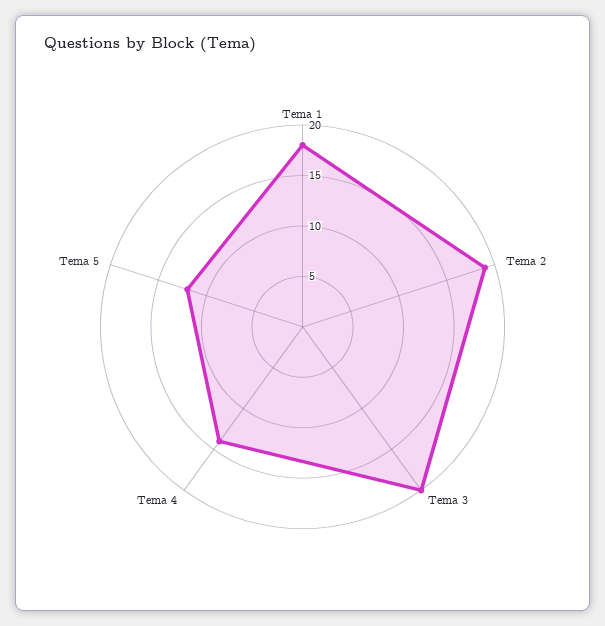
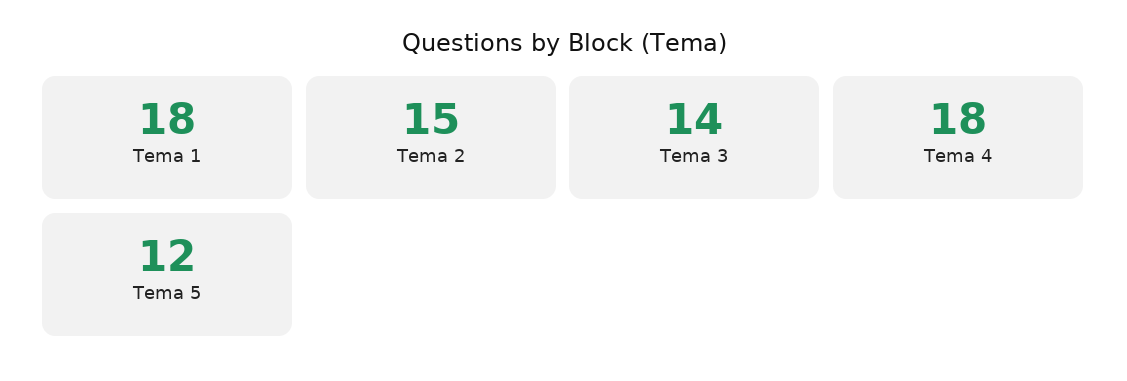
  {
    "Tema 1": 18,
-   "Tema 2": 19,
+   "Tema 2": 15,
-   "Tema 3": 20,
+   "Tema 3": 14,
-   "Tema 4": 14,
+   "Tema 4": 18,
    "Tema 5": 12
  }

